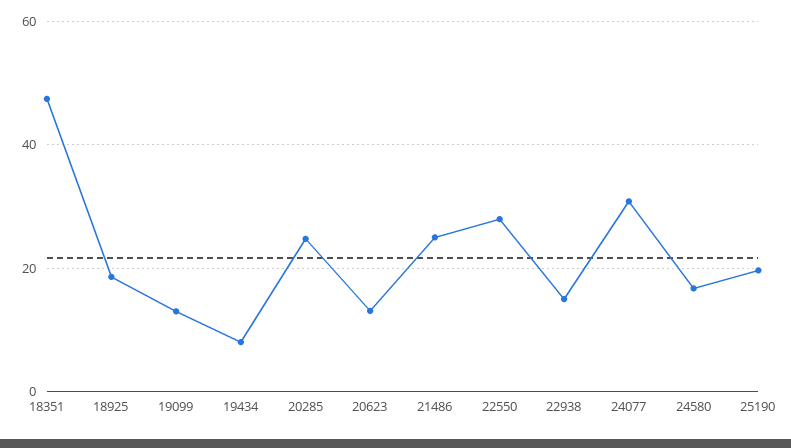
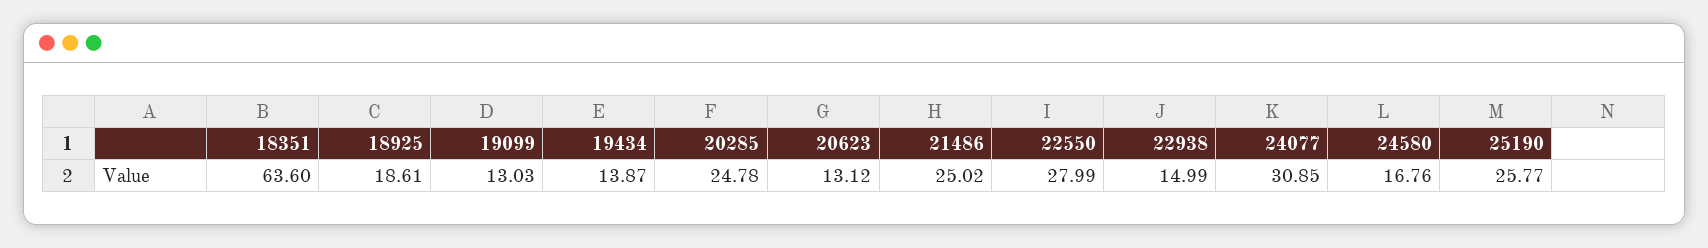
  {
-   "18351": 48,
+   "18351": 63.6,
    "18925": 18.61,
    "19099": 13.03,
-   "19434": 8,
+   "19434": 13.87,
    "20285": 24.78,
    "20623": 13.12,
    "21486": 25.02,
    "22550": 27.99,
    "22938": 14.99,
    "24077": 30.85,
    "24580": 16.76,
-   "25190": 20
+   "25190": 25.77
  }

